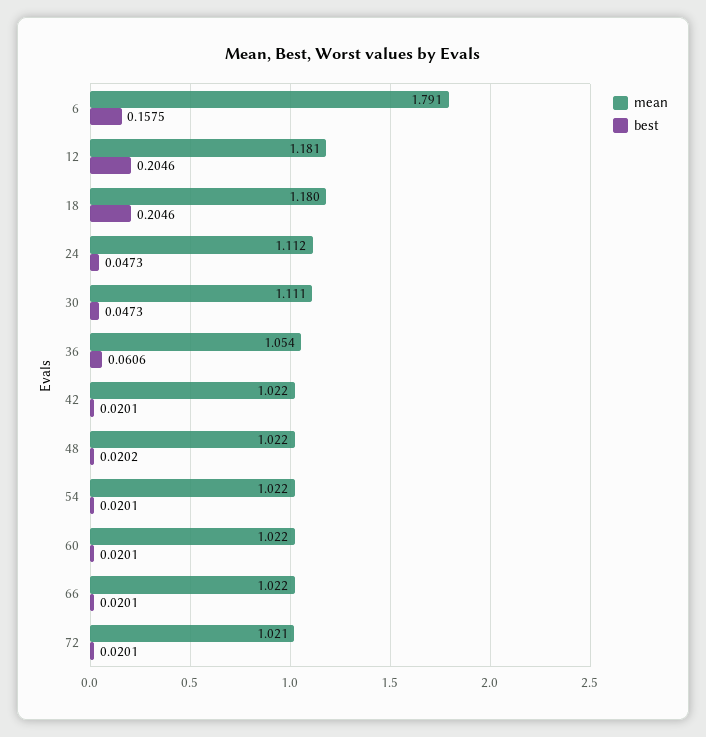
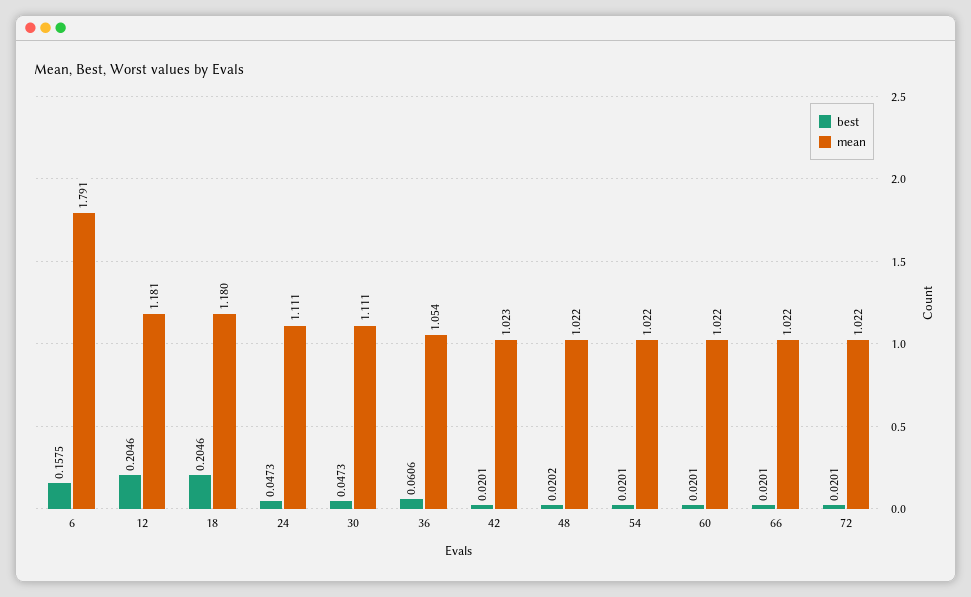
  {
    "mean": {
      "6": 1.791,
      "12": 1.181,
      "18": 1.18,
-     "24": 1.112,
+     "24": 1.111,
      "30": 1.111,
      "36": 1.054,
-     "42": 1.022,
+     "42": 1.023,
      "48": 1.022,
      "54": 1.022,
      "60": 1.022,
      "66": 1.022,
-     "72": 1.021
+     "72": 1.022
    },
    "best": {
      "6": 0.1575,
      "12": 0.2046,
      "18": 0.2046,
      "24": 0.0473,
      "30": 0.0473,
      "36": 0.0606,
      "42": 0.0201,
      "48": 0.0202,
      "54": 0.0201,
      "60": 0.0201,
      "66": 0.0201,
      "72": 0.0201
    }
  }

